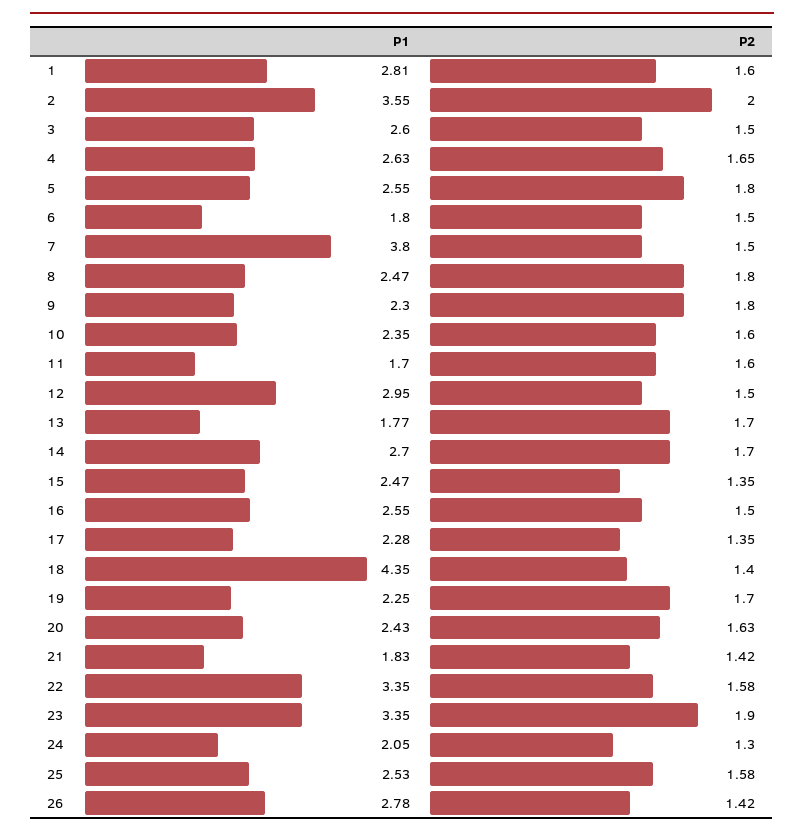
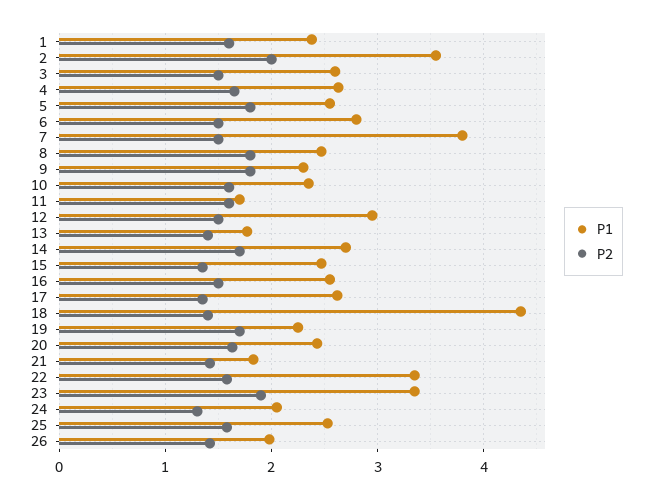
  {
    "P1": {
-     "1": 2.81,
+     "1": 2.4,
      "2": 3.55,
      "3": 2.6,
      "4": 2.63,
      "5": 2.55,
-     "6": 1.8,
+     "6": 2.8,
      "7": 3.8,
      "8": 2.47,
      "9": 2.3,
      "10": 2.35,
      "11": 1.7,
      "12": 2.95,
      "13": 1.77,
      "14": 2.7,
      "15": 2.47,
      "16": 2.55,
-     "17": 2.28,
+     "17": 2.6,
      "18": 4.35,
      "19": 2.25,
      "20": 2.43,
      "21": 1.83,
      "22": 3.35,
      "23": 3.35,
      "24": 2.05,
      "25": 2.53,
-     "26": 2.78
+     "26": 2
    },
    "P2": {
      "1": 1.6,
      "2": 2,
      "3": 1.5,
      "4": 1.65,
      "5": 1.8,
      "6": 1.5,
      "7": 1.5,
      "8": 1.8,
      "9": 1.8,
      "10": 1.6,
      "11": 1.6,
      "12": 1.5,
-     "13": 1.7,
+     "13": 1.4,
      "14": 1.7,
      "15": 1.35,
      "16": 1.5,
      "17": 1.35,
      "18": 1.4,
      "19": 1.7,
      "20": 1.63,
      "21": 1.42,
      "22": 1.58,
      "23": 1.9,
      "24": 1.3,
      "25": 1.58,
      "26": 1.42
    }
  }

